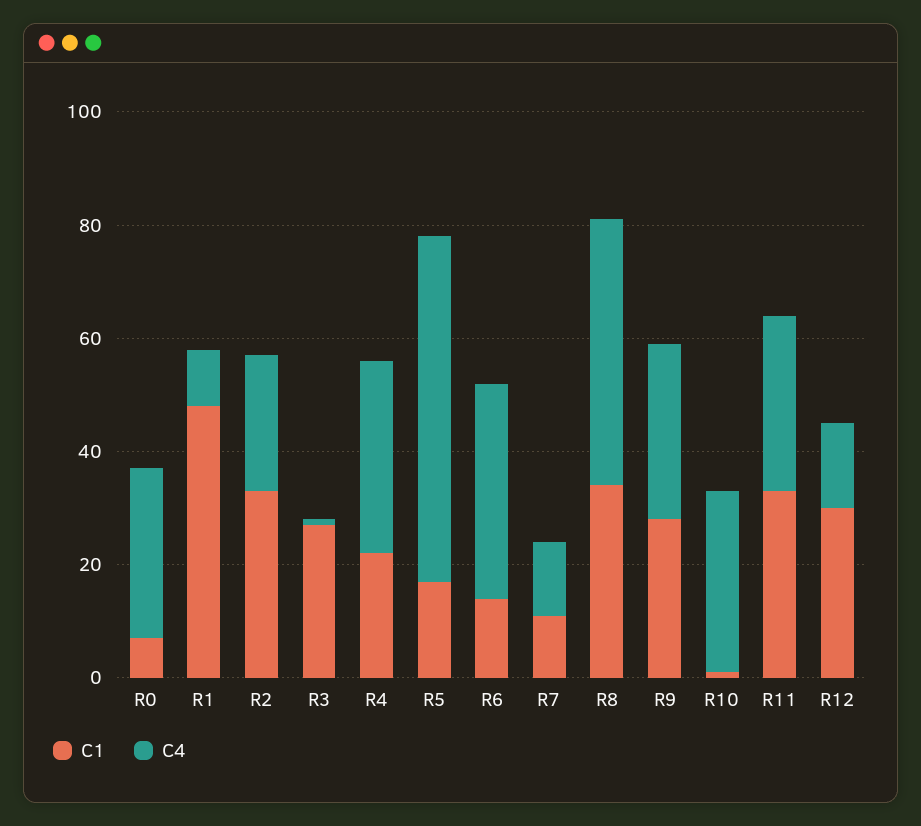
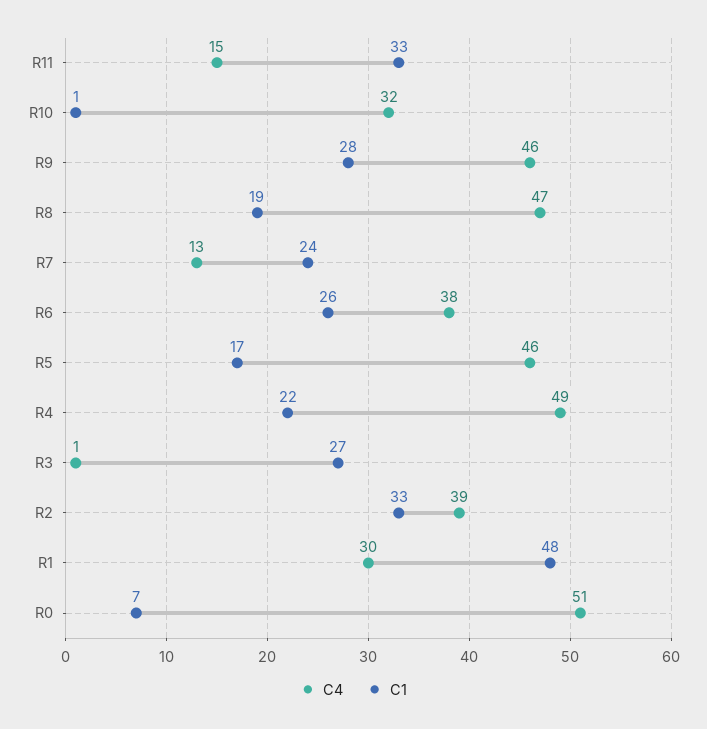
  {
    "C1": {
      "R0": 7,
      "R1": 48,
      "R2": 33,
      "R3": 27,
      "R4": 22,
      "R5": 17,
-     "R6": 15,
+     "R6": 26,
-     "R7": 10,
+     "R7": 24,
-     "R8": 35,
+     "R8": 19,
      "R9": 28,
      "R10": 1,
-     "R11": 33,
+     "R11": 33
-     "R12": 30
    },
    "C4": {
-     "R0": 30,
+     "R0": 51,
-     "R1": 10,
+     "R1": 30,
-     "R2": 25,
+     "R2": 39,
      "R3": 1,
-     "R4": 35,
+     "R4": 49,
-     "R5": 60,
+     "R5": 46,
      "R6": 38,
      "R7": 13,
      "R8": 47,
-     "R9": 30,
+     "R9": 46,
      "R10": 32,
-     "R11": 30,
+     "R11": 15
-     "R12": 15
    }
  }

